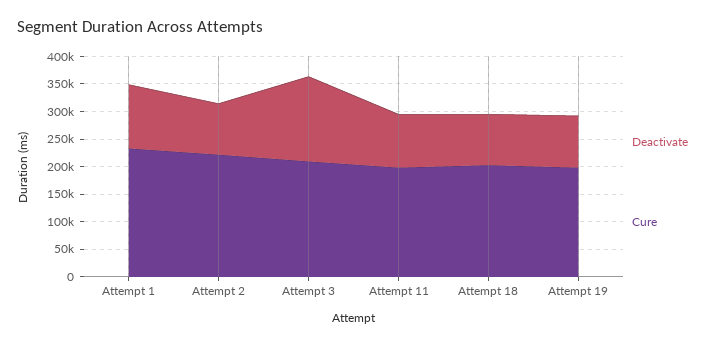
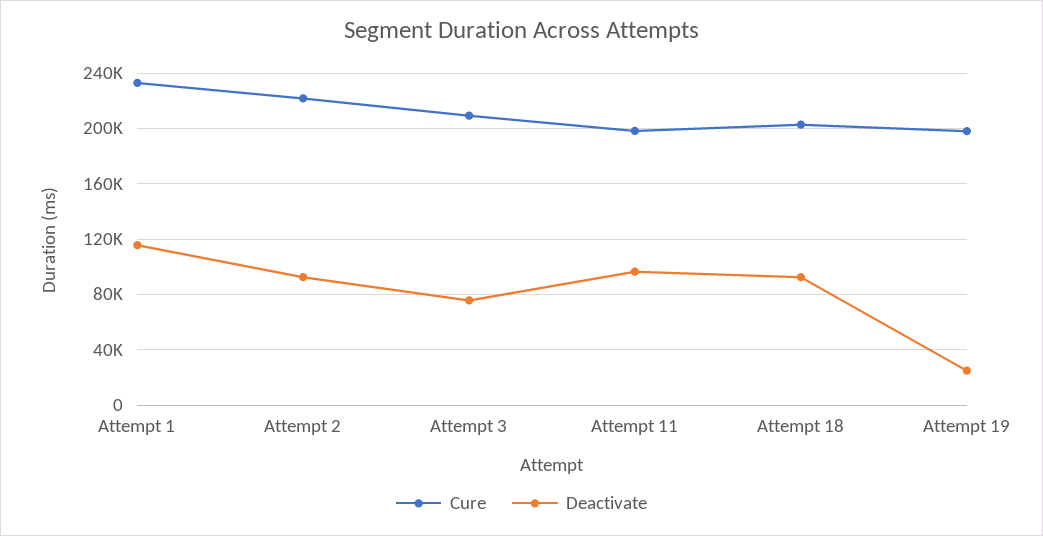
  {
    "Deactivate": {
      "Attempt 1": 115000,
      "Attempt 2": 95000,
-     "Attempt 3": 150000,
+     "Attempt 3": 75000,
      "Attempt 11": 95000,
      "Attempt 18": 90000,
-     "Attempt 19": 100000
+     "Attempt 19": 25000
    },
    "Cure": {
      "Attempt 1": 235000,
      "Attempt 2": 220000,
      "Attempt 3": 210000,
      "Attempt 11": 200000,
      "Attempt 18": 205000,
      "Attempt 19": 200000
    }
  }

